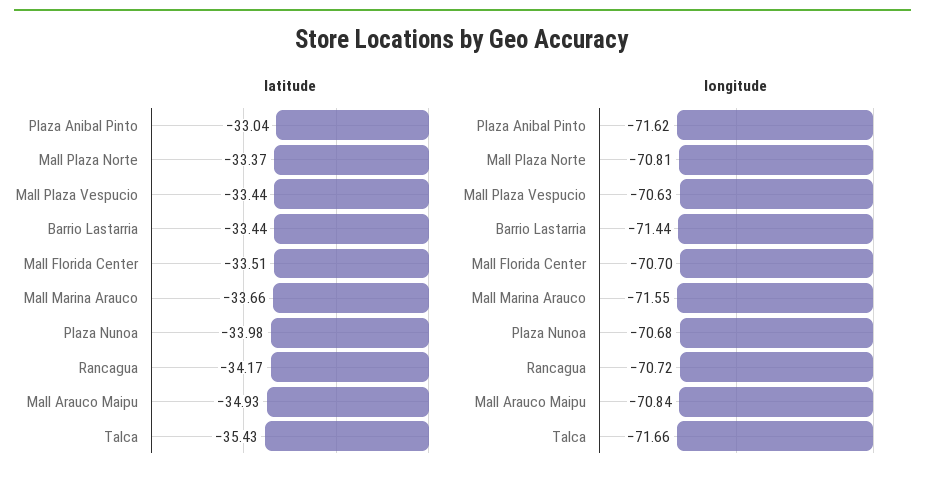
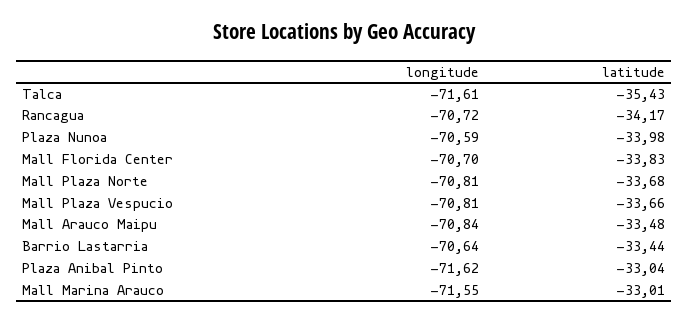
  {
    "latitude": {
      "Plaza Anibal Pinto": -33.04,
-     "Mall Plaza Norte": -33.37,
+     "Mall Plaza Norte": -33.68,
-     "Mall Plaza Vespucio": -33.44,
+     "Mall Plaza Vespucio": -33.66,
      "Barrio Lastarria": -33.44,
-     "Mall Florida Center": -33.51,
+     "Mall Florida Center": -33.83,
-     "Mall Marina Arauco": -33.66,
+     "Mall Marina Arauco": -33.01,
      "Plaza Nunoa": -33.98,
      "Rancagua": -34.17,
-     "Mall Arauco Maipu": -34.93,
+     "Mall Arauco Maipu": -33.48,
      "Talca": -35.43
    },
    "longitude": {
      "Plaza Anibal Pinto": -71.62,
      "Mall Plaza Norte": -70.81,
-     "Mall Plaza Vespucio": -70.63,
+     "Mall Plaza Vespucio": -70.81,
-     "Barrio Lastarria": -71.44,
+     "Barrio Lastarria": -70.64,
      "Mall Florida Center": -70.7,
      "Mall Marina Arauco": -71.55,
-     "Plaza Nunoa": -70.68,
+     "Plaza Nunoa": -70.59,
      "Rancagua": -70.72,
      "Mall Arauco Maipu": -70.84,
-     "Talca": -71.66
+     "Talca": -71.61
    }
  }

